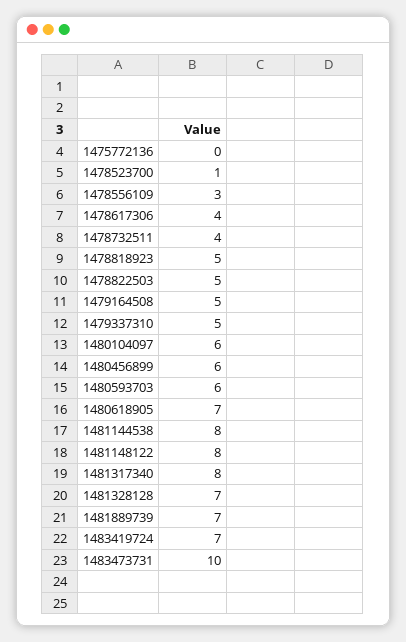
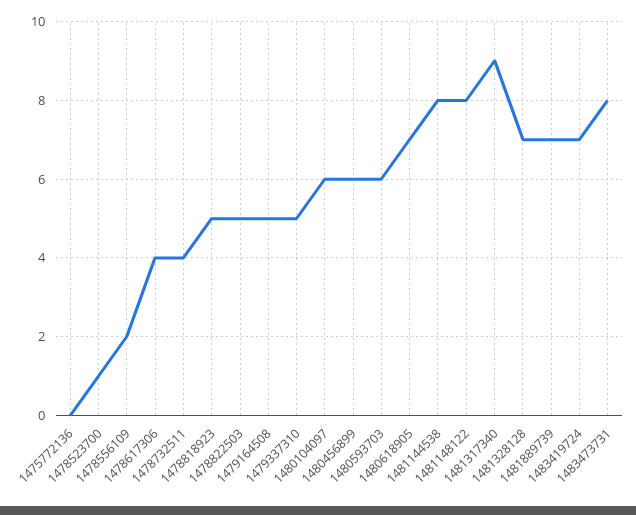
  {
    "1475772136": 0,
    "1478523700": 1,
-   "1478556109": 3,
+   "1478556109": 2,
    "1478617306": 4,
    "1478732511": 4,
    "1478818923": 5,
    "1478822503": 5,
    "1479164508": 5,
    "1479337310": 5,
    "1480104097": 6,
    "1480456899": 6,
    "1480593703": 6,
    "1480618905": 7,
    "1481144538": 8,
    "1481148122": 8,
-   "1481317340": 8,
+   "1481317340": 9,
    "1481328128": 7,
    "1481889739": 7,
    "1483419724": 7,
-   "1483473731": 10
+   "1483473731": 8
  }

